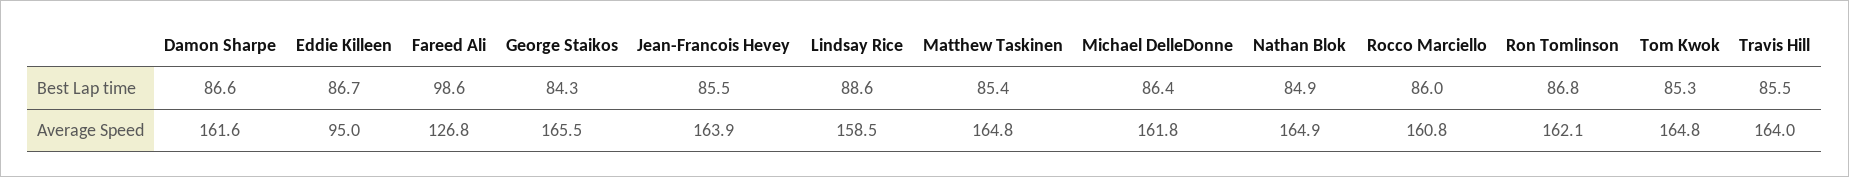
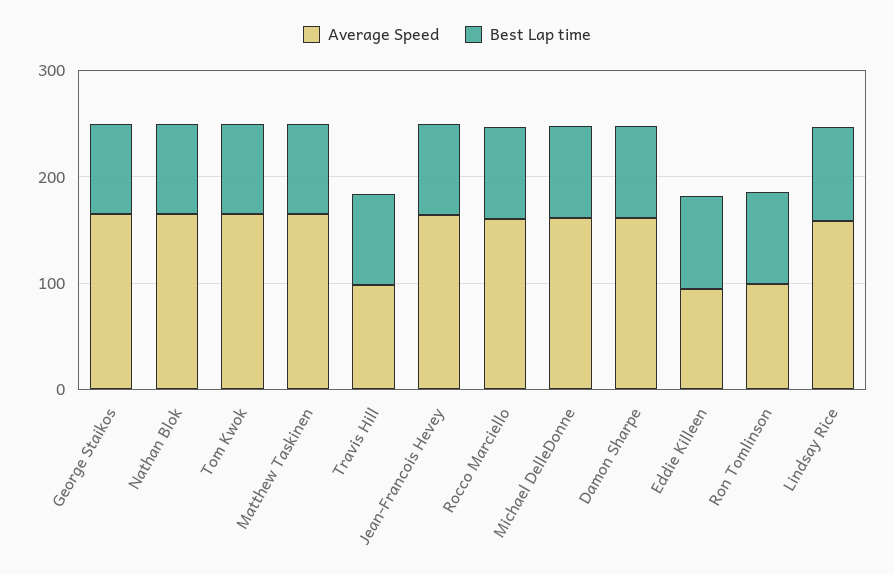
  {
    "Best Lap time": {
      "Damon Sharpe": 86.6,
      "Eddie Killeen": 86.7,
-     "Fareed Ali": 98.6,
      "George Staikos": 84.3,
      "Jean-Francois Hevey": 85.5,
      "Lindsay Rice": 88.6,
      "Matthew Taskinen": 85.4,
      "Michael DelleDonne": 86.4,
      "Nathan Blok": 84.9,
      "Rocco Marciello": 86,
      "Ron Tomlinson": 86.8,
      "Tom Kwok": 85.3,
      "Travis Hill": 85.5
    },
    "Average Speed": {
      "Damon Sharpe": 161.6,
      "Eddie Killeen": 95,
-     "Fareed Ali": 126.8,
      "George Staikos": 165.5,
      "Jean-Francois Hevey": 163.9,
      "Lindsay Rice": 158.5,
      "Matthew Taskinen": 164.8,
      "Michael DelleDonne": 161.8,
      "Nathan Blok": 164.9,
      "Rocco Marciello": 160.8,
-     "Ron Tomlinson": 162.1,
+     "Ron Tomlinson": 100,
      "Tom Kwok": 164.8,
-     "Travis Hill": 164
+     "Travis Hill": 100
    }
  }

